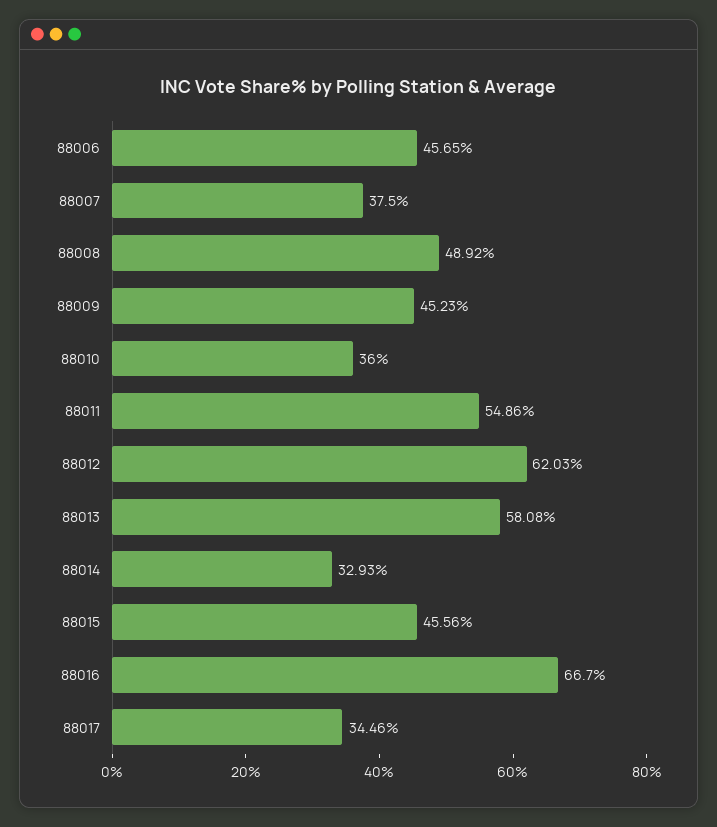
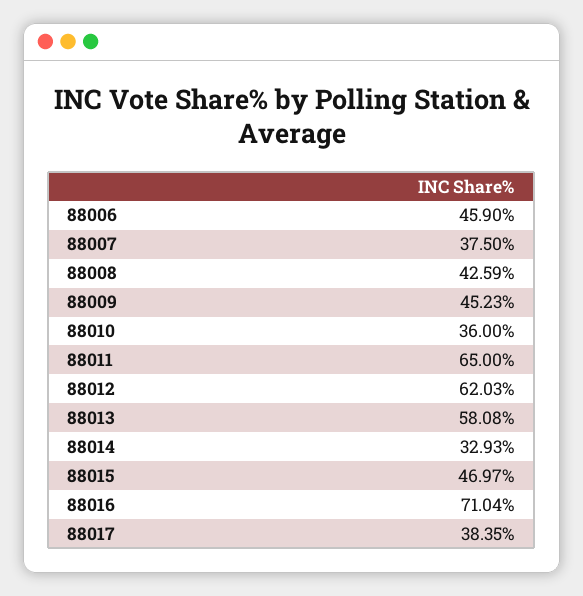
  {
-   "88006": 45.65,
+   "88006": 45.9,
    "88007": 37.5,
-   "88008": 48.92,
+   "88008": 42.59,
    "88009": 45.23,
    "88010": 36,
-   "88011": 54.86,
+   "88011": 65,
    "88012": 62.03,
    "88013": 58.08,
    "88014": 32.93,
-   "88015": 45.56,
+   "88015": 46.97,
-   "88016": 66.7,
+   "88016": 71.04,
-   "88017": 34.46
+   "88017": 38.35
  }

